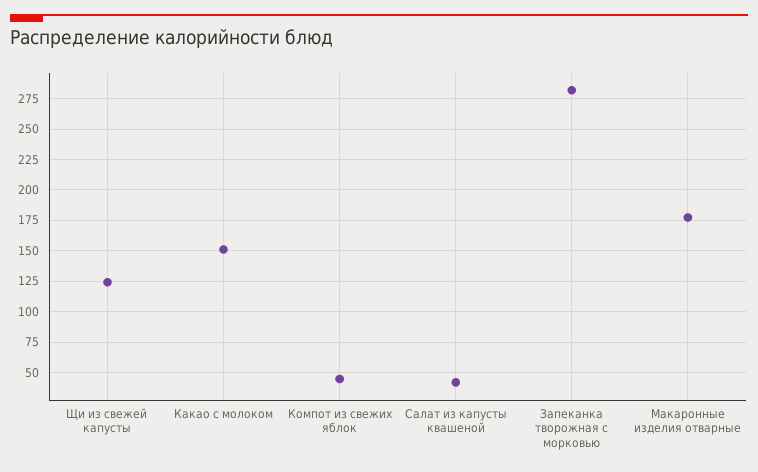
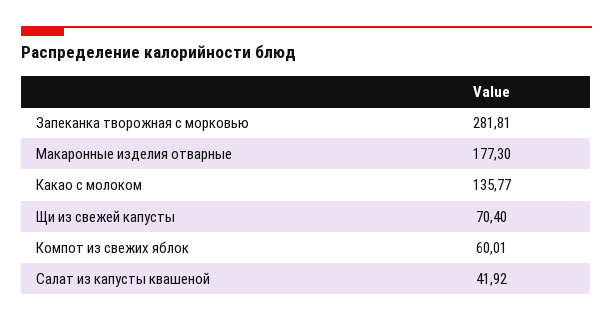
  {
-   "Щи из свежей капусты": 125,
+   "Щи из свежей капусты": 70.4,
-   "Какао с молоком": 150,
+   "Какао с молоком": 135.77,
-   "Компот из свежих яблок": 45,
+   "Компот из свежих яблок": 60.01,
    "Салат из капусты квашеной": 41.92,
    "Запеканка творожная с морковью": 281.81,
    "Макаронные изделия отварные": 177.3
  }

